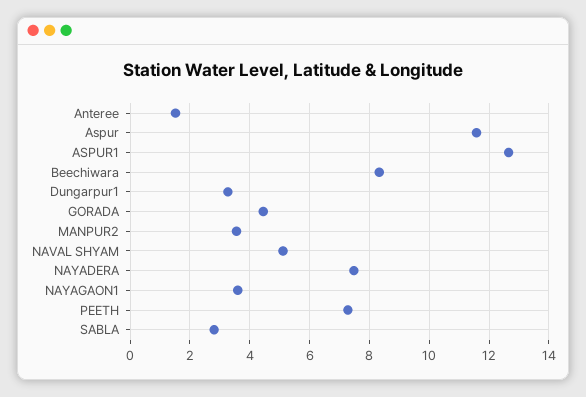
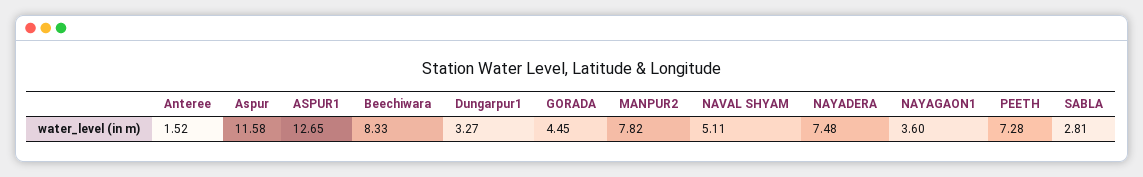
  {
    "Anteree": 1.52,
    "Aspur": 11.58,
    "ASPUR1": 12.65,
    "Beechiwara": 8.33,
    "Dungarpur1": 3.27,
    "GORADA": 4.45,
-   "MANPUR2": 3.5,
+   "MANPUR2": 7.82,
    "NAVAL SHYAM": 5.11,
    "NAYADERA": 7.48,
    "NAYAGAON1": 3.6,
    "PEETH": 7.28,
    "SABLA": 2.81
  }

